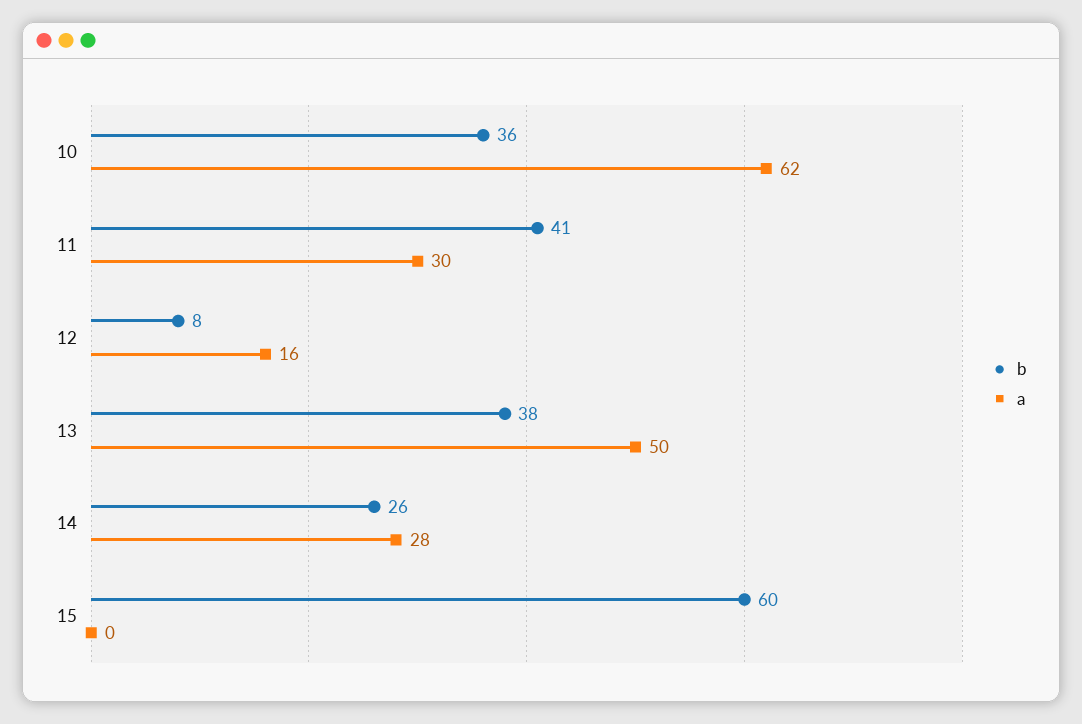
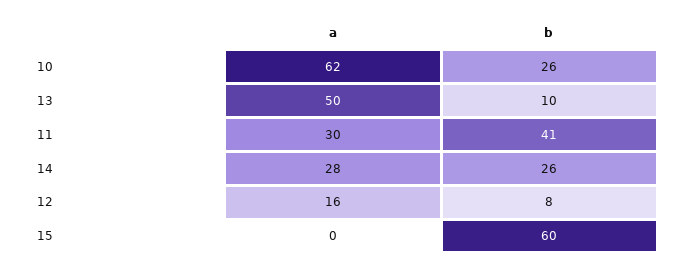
  {
    "b": {
-     "10": 36,
+     "10": 26,
      "11": 41,
      "12": 8,
-     "13": 38,
+     "13": 10,
      "14": 26,
      "15": 60
    },
    "a": {
      "10": 62,
      "11": 30,
      "12": 16,
      "13": 50,
      "14": 28,
      "15": 0
    }
  }

